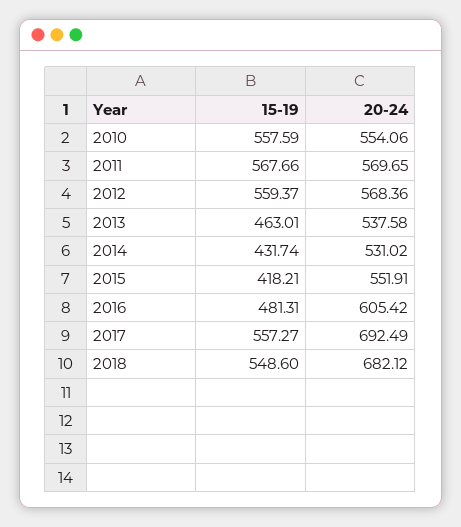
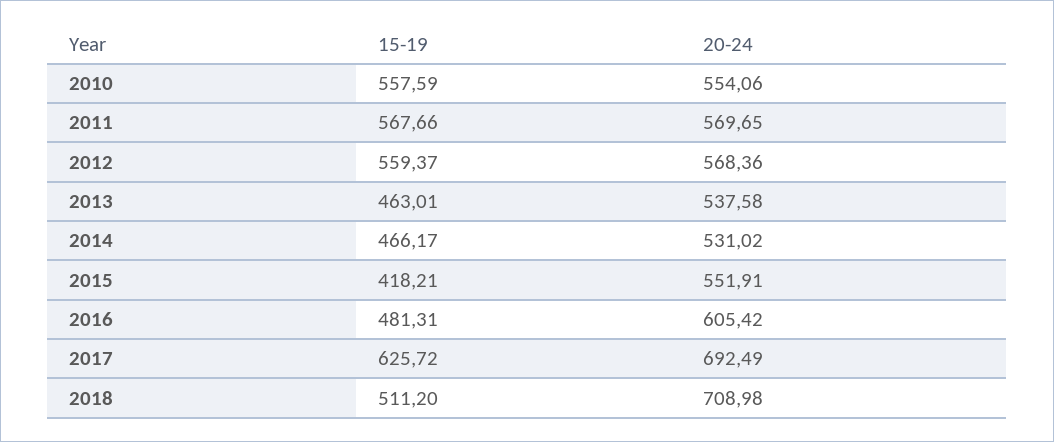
  {
    "15-19": {
      "2010": 557.59,
      "2011": 567.66,
      "2012": 559.37,
      "2013": 463.01,
-     "2014": 431.74,
+     "2014": 466.17,
      "2015": 418.21,
      "2016": 481.31,
-     "2017": 557.27,
+     "2017": 625.72,
-     "2018": 548.6
+     "2018": 511.2
    },
    "20-24": {
      "2010": 554.06,
      "2011": 569.65,
      "2012": 568.36,
      "2013": 537.58,
      "2014": 531.02,
      "2015": 551.91,
      "2016": 605.42,
      "2017": 692.49,
-     "2018": 682.12
+     "2018": 708.98
    }
  }

